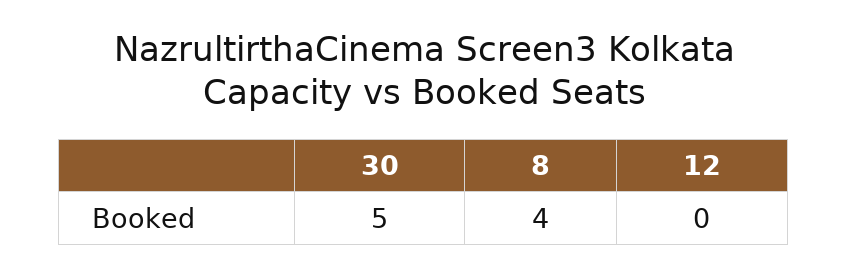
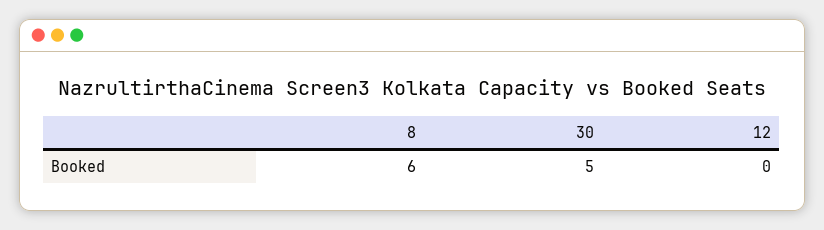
  {
    "30": 5,
-   "8": 4,
+   "8": 6,
    "12": 0
  }

